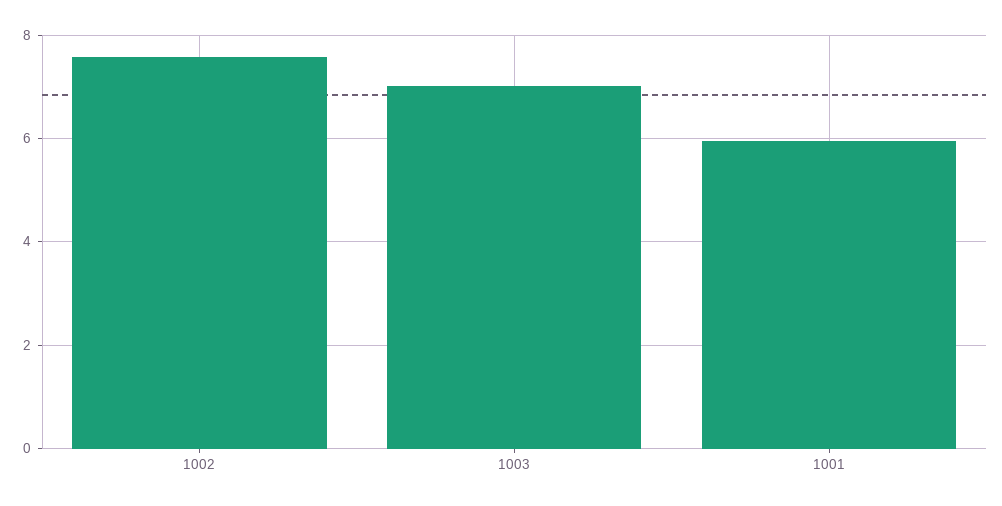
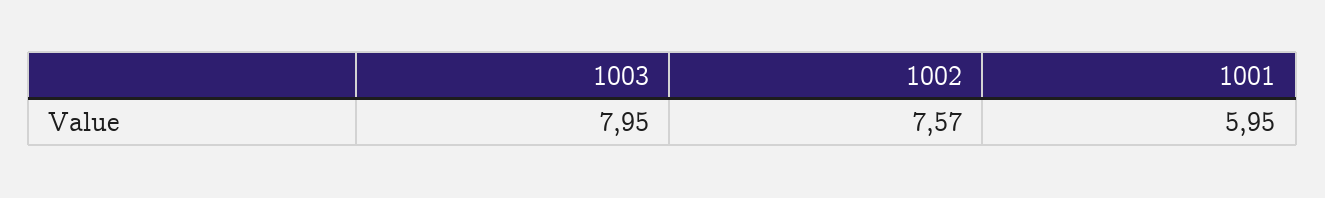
  {
    "1002": 7.57,
-   "1003": 7,
+   "1003": 7.95,
    "1001": 5.95
  }

